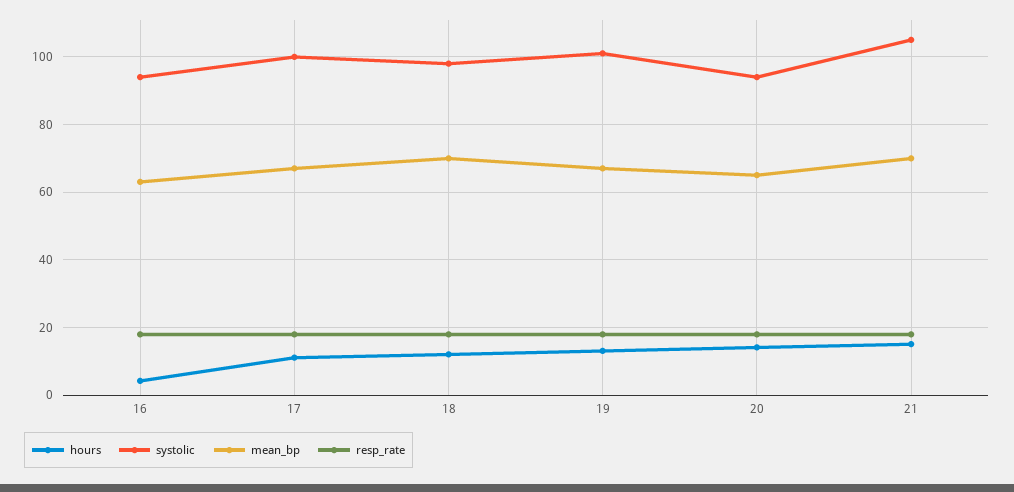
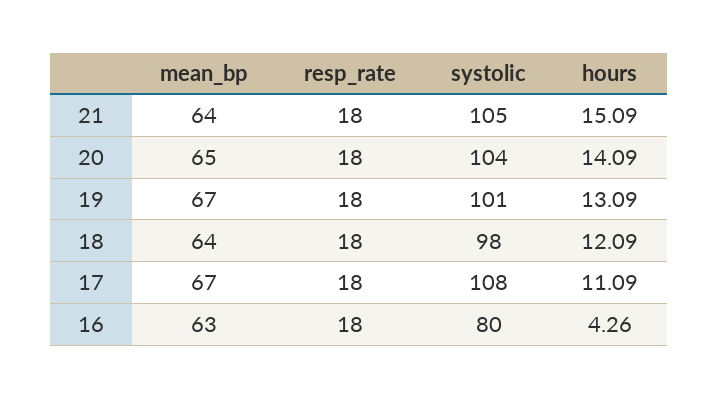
  {
    "hours": {
      "16": 4.26,
      "17": 11.09,
      "18": 12.09,
      "19": 13.09,
      "20": 14.09,
      "21": 15.09
    },
    "systolic": {
-     "16": 94,
+     "16": 80,
-     "17": 100,
+     "17": 108,
      "18": 98,
      "19": 101,
-     "20": 94,
+     "20": 104,
      "21": 105
    },
    "mean_bp": {
      "16": 63,
      "17": 67,
-     "18": 70,
+     "18": 64,
      "19": 67,
      "20": 65,
-     "21": 70
+     "21": 64
    },
    "resp_rate": {
      "16": 18,
      "17": 18,
      "18": 18,
      "19": 18,
      "20": 18,
      "21": 18
    }
  }

